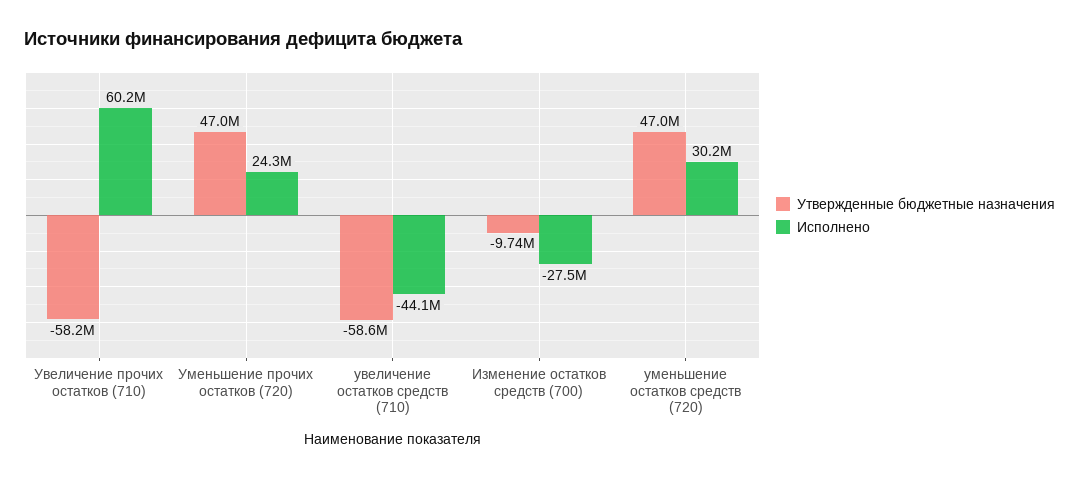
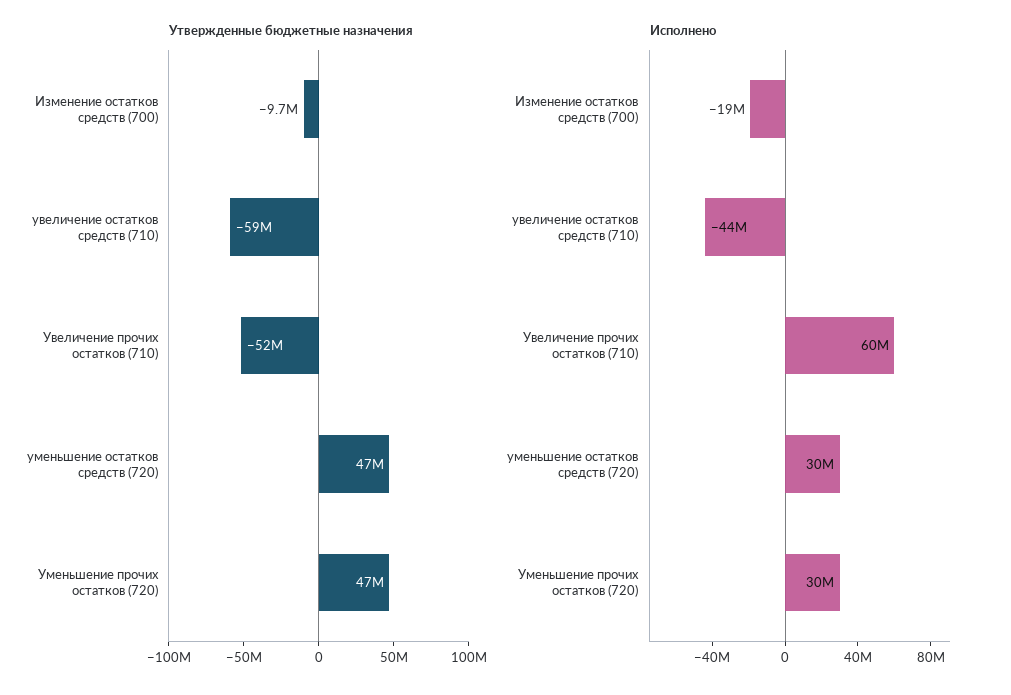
  {
    "Утвержденные бюджетные назначения": {
-     "Увеличение прочих остатков (710)": -58200000,
+     "Увеличение прочих остатков (710)": -52000000,
      "Уменьшение прочих остатков (720)": 47000000,
      "увеличение остатков средств (710)": -58600000,
      "Изменение остатков средств (700)": -9740000,
      "уменьшение остатков средств (720)": 47000000
    },
    "Исполнено": {
      "Увеличение прочих остатков (710)": 60200000,
-     "Уменьшение прочих остатков (720)": 24300000,
+     "Уменьшение прочих остатков (720)": 30000000,
      "увеличение остатков средств (710)": -44100000,
-     "Изменение остатков средств (700)": -27500000,
+     "Изменение остатков средств (700)": -19000000,
      "уменьшение остатков средств (720)": 30200000
    }
  }

